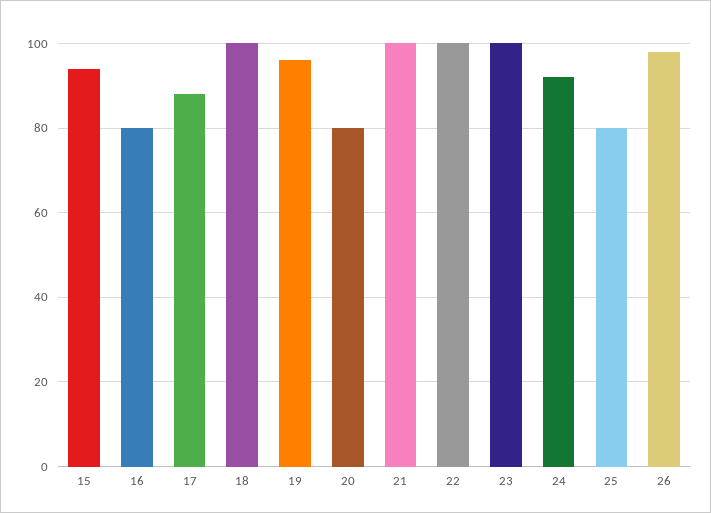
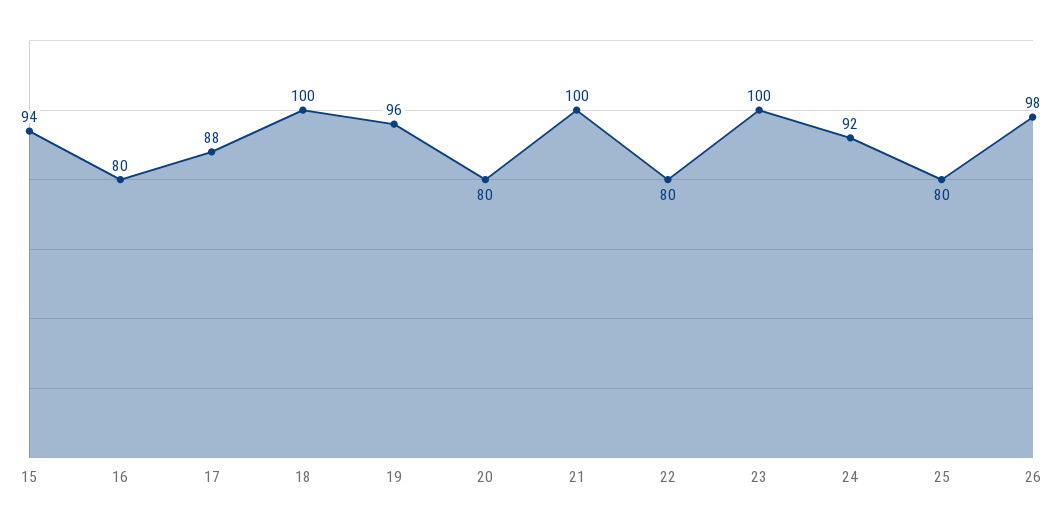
  {
    "15": 94,
    "16": 80,
    "17": 88,
    "18": 100,
    "19": 96,
    "20": 80,
    "21": 100,
-   "22": 100,
+   "22": 80,
    "23": 100,
    "24": 92,
    "25": 80,
    "26": 98
  }

